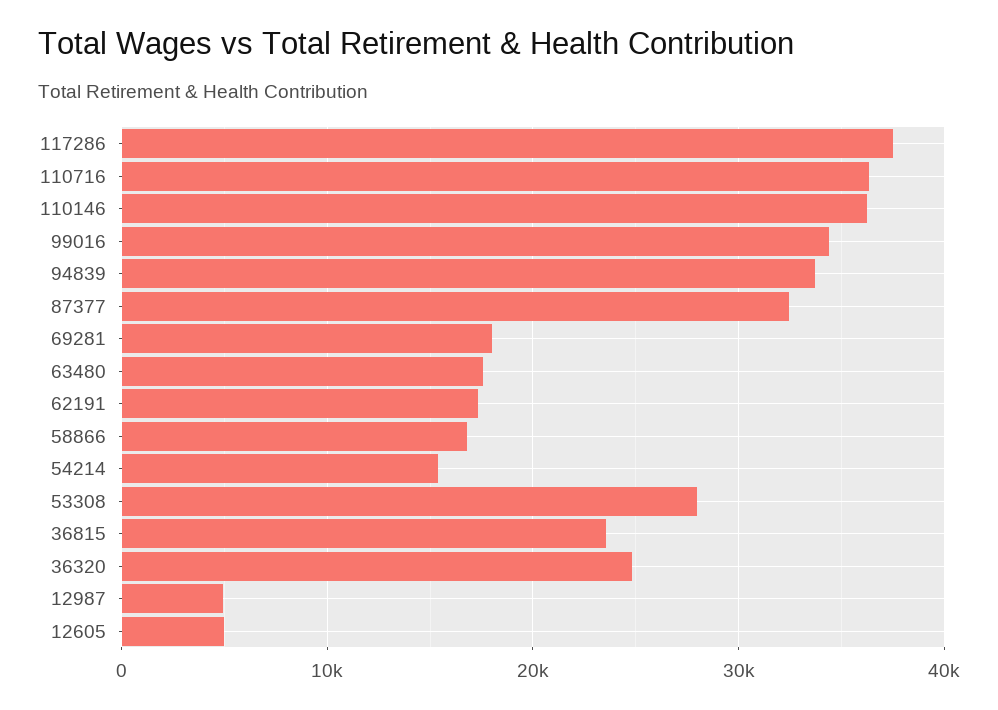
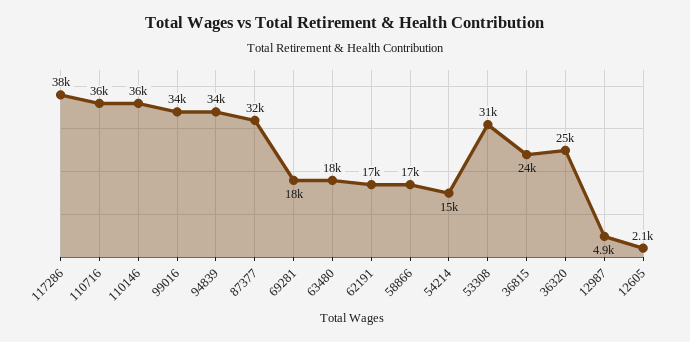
  {
    "117286": 38000,
    "110716": 36000,
    "110146": 36000,
    "99016": 34000,
    "94839": 34000,
    "87377": 32000,
    "69281": 18000,
    "63480": 18000,
    "62191": 17000,
    "58866": 17000,
    "54214": 15000,
-   "53308": 28000,
+   "53308": 31000,
    "36815": 24000,
    "36320": 25000,
    "12987": 4900,
-   "12605": 5000
+   "12605": 2100
  }

